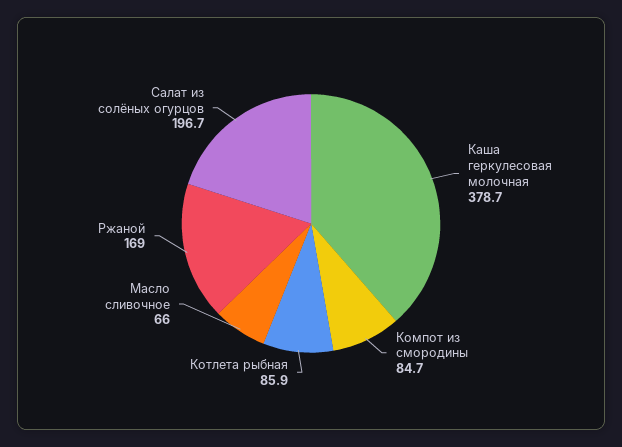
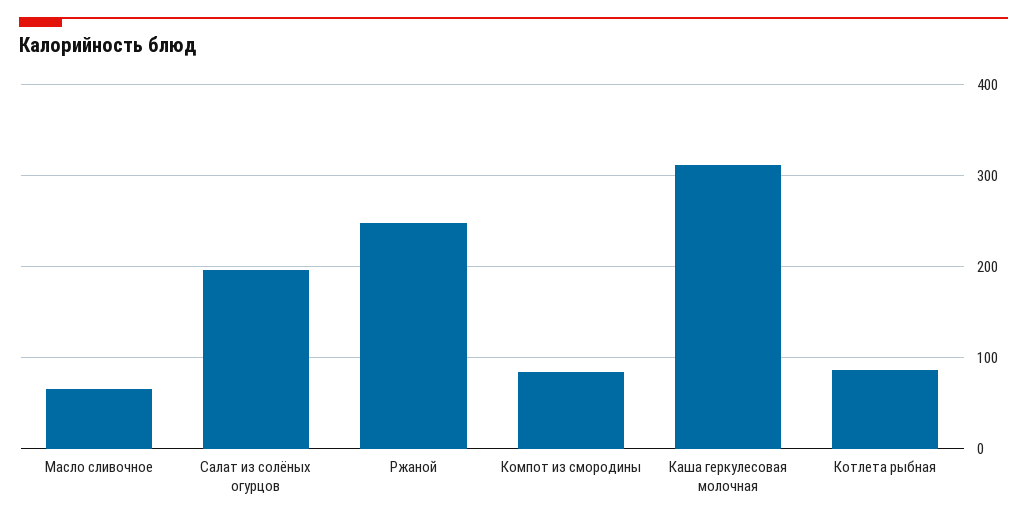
  {
-   "Каша геркулесовая молочная": 378.7,
+   "Каша геркулесовая молочная": 310,
    "Компот из смородины": 84.7,
    "Котлета рыбная": 85.9,
    "Масло сливочное": 66,
-   "Ржаной": 169,
+   "Ржаной": 250,
    "Салат из солёных огурцов": 196.7
  }

